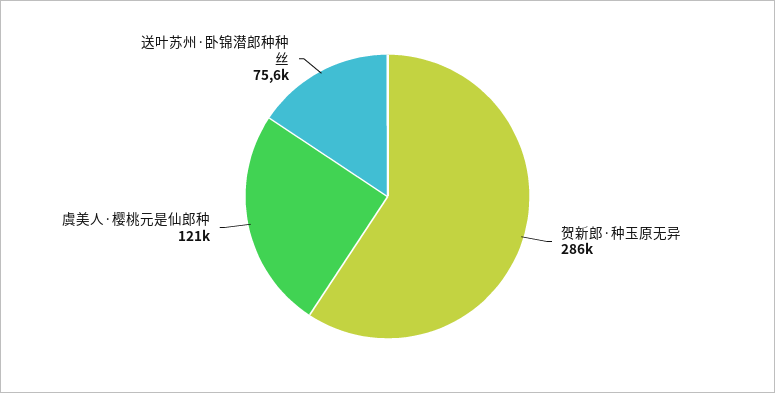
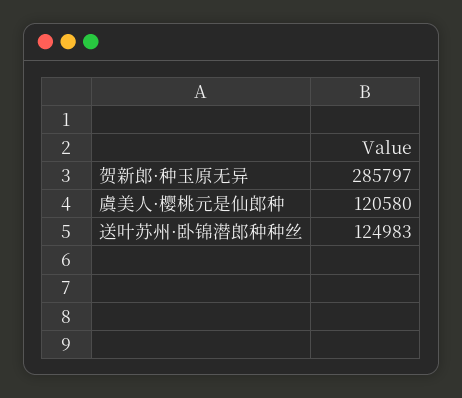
  {
    "贺新郎·种玉原无异": 285797,
    "虞美人·樱桃元是仙郎种": 120580,
-   "送叶苏州·卧锦潜郎种种丝": 75600
+   "送叶苏州·卧锦潜郎种种丝": 124983
  }

